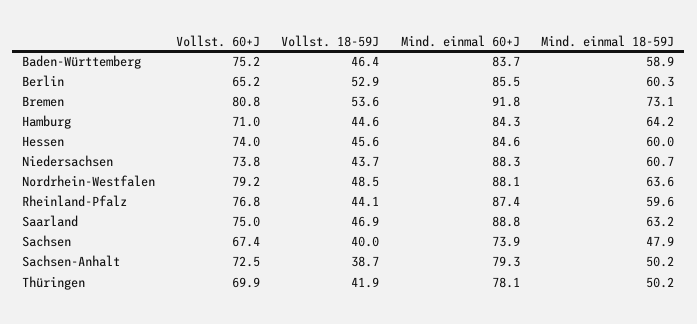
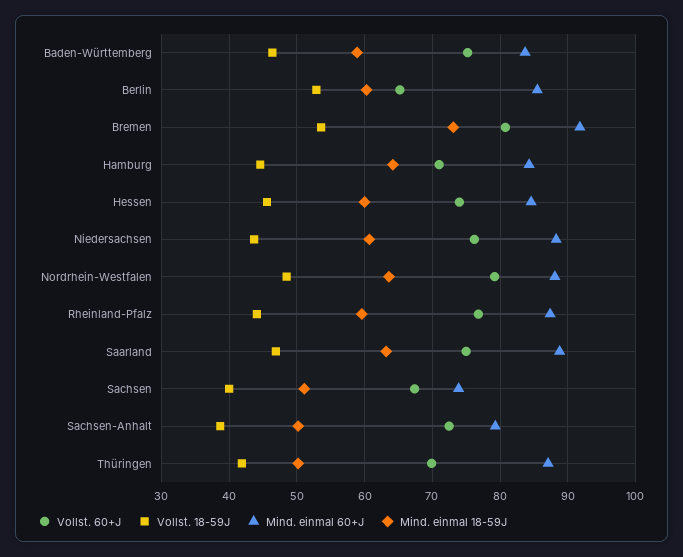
  {
    "Vollst. 60+J": {
      "Baden-Württemberg": 75.2,
      "Berlin": 65.2,
      "Bremen": 80.8,
      "Hamburg": 71,
      "Hessen": 74,
-     "Niedersachsen": 73.8,
+     "Niedersachsen": 76,
      "Nordrhein-Westfalen": 79.2,
      "Rheinland-Pfalz": 76.8,
      "Saarland": 75,
      "Sachsen": 67.4,
      "Sachsen-Anhalt": 72.5,
      "Thüringen": 69.9
    },
    "Vollst. 18-59J": {
      "Baden-Württemberg": 46.4,
      "Berlin": 52.9,
      "Bremen": 53.6,
      "Hamburg": 44.6,
      "Hessen": 45.6,
      "Niedersachsen": 43.7,
      "Nordrhein-Westfalen": 48.5,
      "Rheinland-Pfalz": 44.1,
      "Saarland": 46.9,
      "Sachsen": 40,
      "Sachsen-Anhalt": 38.7,
      "Thüringen": 41.9
    },
    "Mind. einmal 60+J": {
      "Baden-Württemberg": 83.7,
      "Berlin": 85.5,
      "Bremen": 91.8,
      "Hamburg": 84.3,
      "Hessen": 84.6,
      "Niedersachsen": 88.3,
      "Nordrhein-Westfalen": 88.1,
      "Rheinland-Pfalz": 87.4,
      "Saarland": 88.8,
      "Sachsen": 73.9,
      "Sachsen-Anhalt": 79.3,
-     "Thüringen": 78.1
+     "Thüringen": 87
    },
    "Mind. einmal 18-59J": {
      "Baden-Württemberg": 58.9,
      "Berlin": 60.3,
      "Bremen": 73.1,
      "Hamburg": 64.2,
      "Hessen": 60,
      "Niedersachsen": 60.7,
      "Nordrhein-Westfalen": 63.6,
      "Rheinland-Pfalz": 59.6,
      "Saarland": 63.2,
-     "Sachsen": 47.9,
+     "Sachsen": 51,
      "Sachsen-Anhalt": 50.2,
      "Thüringen": 50.2
    }
  }

